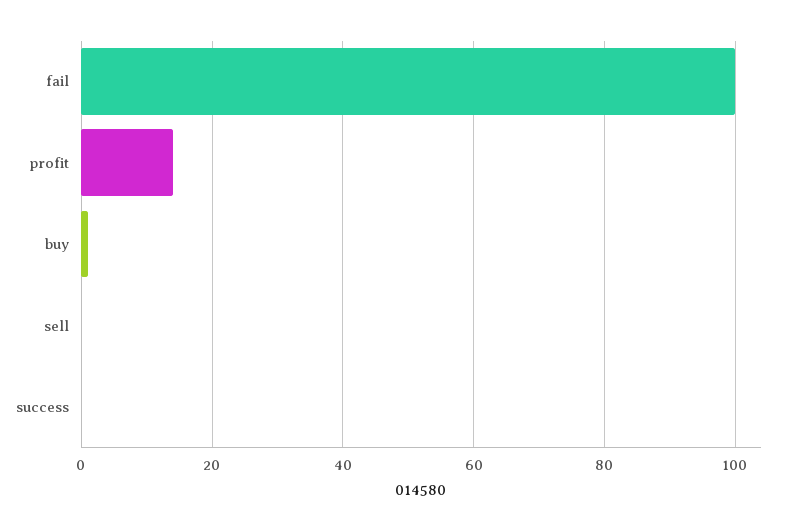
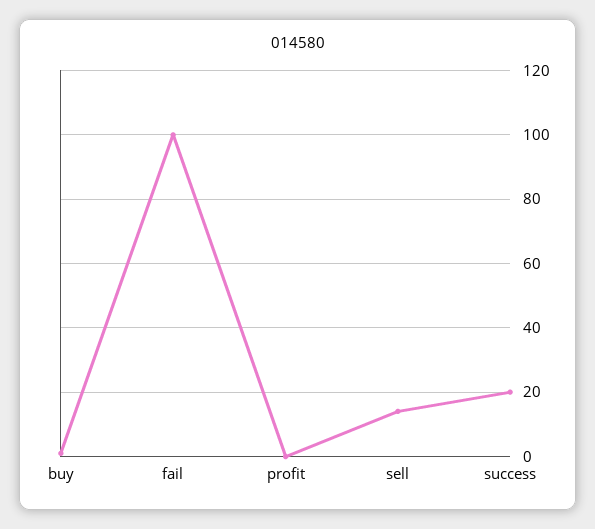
  {
    "fail": 100,
-   "profit": 15,
+   "profit": 0,
    "buy": 0,
-   "sell": 0,
+   "sell": 15,
-   "success": 0
+   "success": 20
  }

